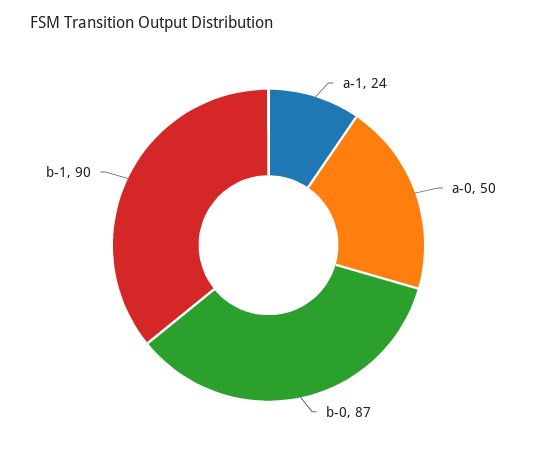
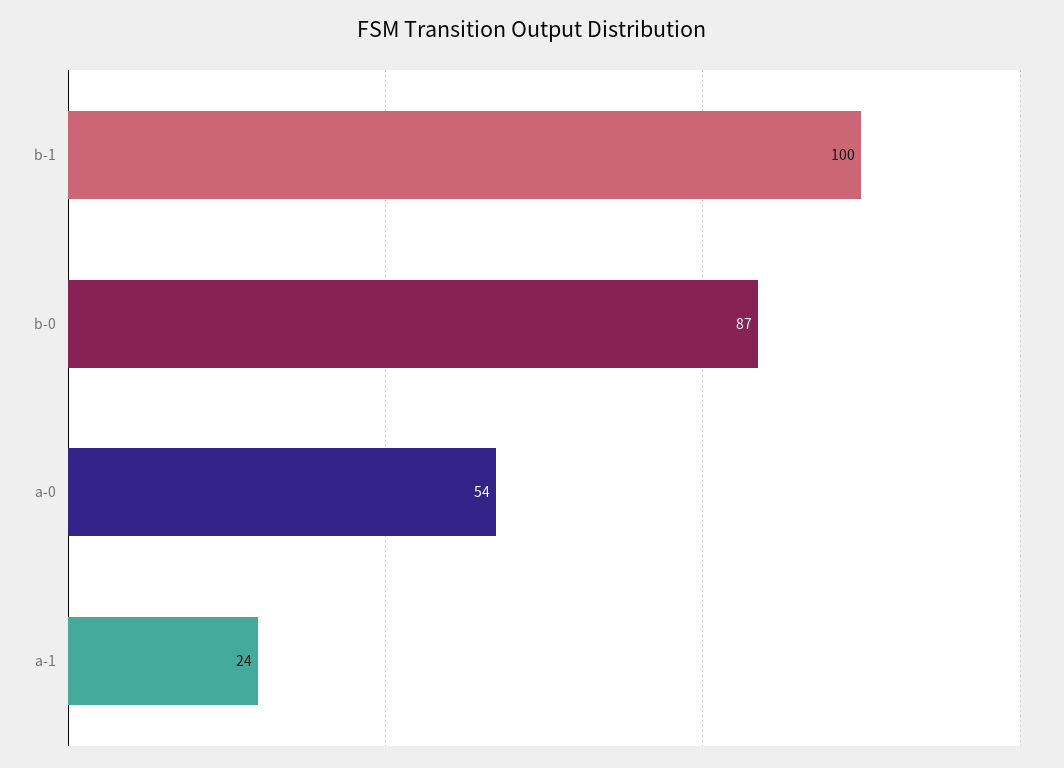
  {
    "a-1": 24,
-   "a-0": 50,
+   "a-0": 54,
    "b-0": 87,
-   "b-1": 90
+   "b-1": 100
  }

